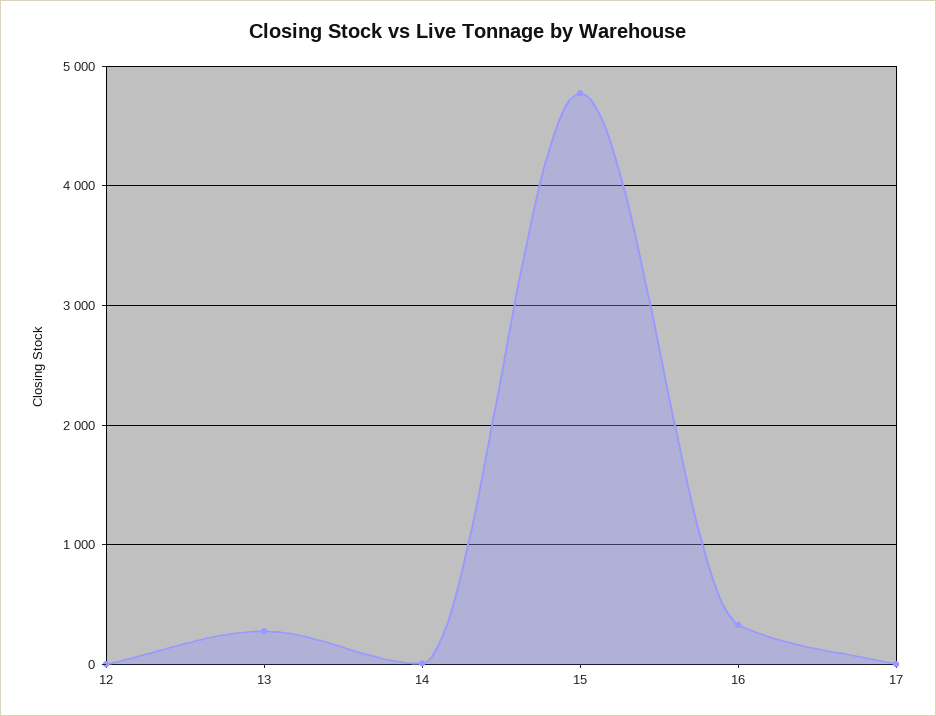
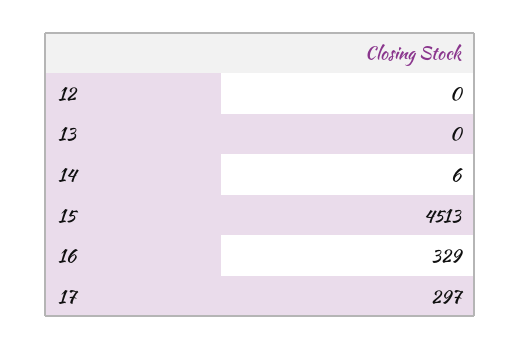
  {
    "12": 0,
-   "13": 300,
+   "13": 0,
    "14": 6,
-   "15": 4800,
+   "15": 4513,
    "16": 329,
-   "17": 0
+   "17": 297
  }

